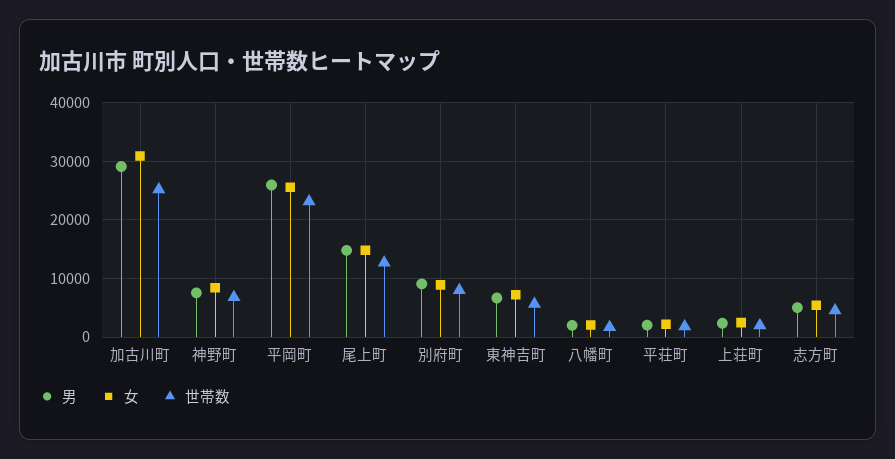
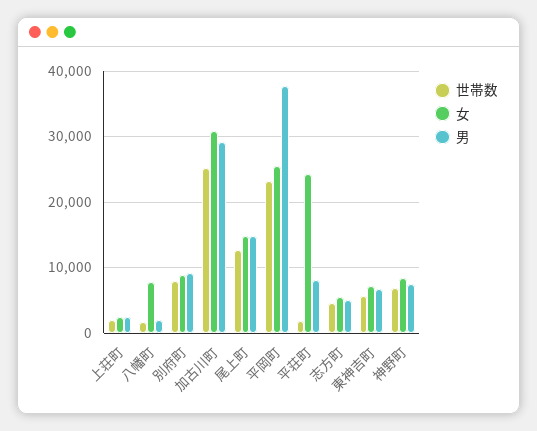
  {
    "男": {
      "加古川町": 29000,
      "神野町": 8000,
-     "平岡町": 26000,
+     "平岡町": 38000,
      "尾上町": 15000,
      "別府町": 9000,
      "東神吉町": 7000,
      "八幡町": 2000,
-     "平荘町": 2000,
+     "平荘町": 8000,
      "上荘町": 2000,
      "志方町": 5000
    },
    "女": {
      "加古川町": 31000,
      "神野町": 8000,
      "平岡町": 26000,
      "尾上町": 15000,
      "別府町": 9000,
      "東神吉町": 7000,
-     "八幡町": 2000,
+     "八幡町": 8000,
-     "平荘町": 2000,
+     "平荘町": 24000,
      "上荘町": 2000,
      "志方町": 5000
    },
    "世帯数": {
      "加古川町": 25000,
      "神野町": 7000,
      "平岡町": 23000,
      "尾上町": 13000,
      "別府町": 8000,
      "東神吉町": 6000,
      "八幡町": 2000,
      "平荘町": 2000,
      "上荘町": 2000,
      "志方町": 5000
    }
  }

